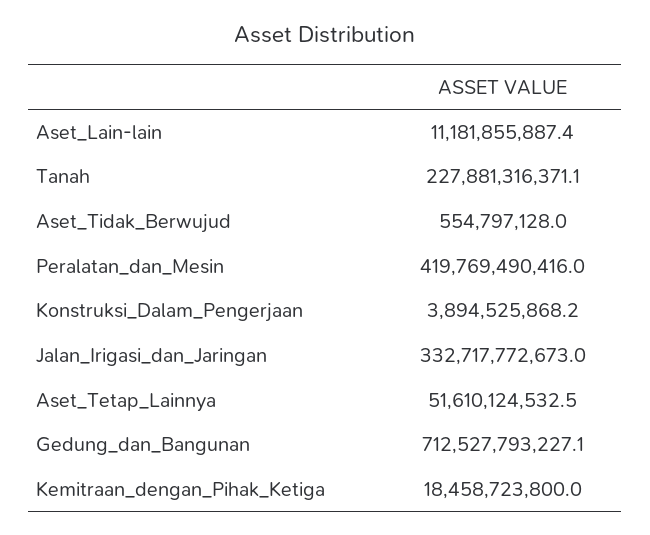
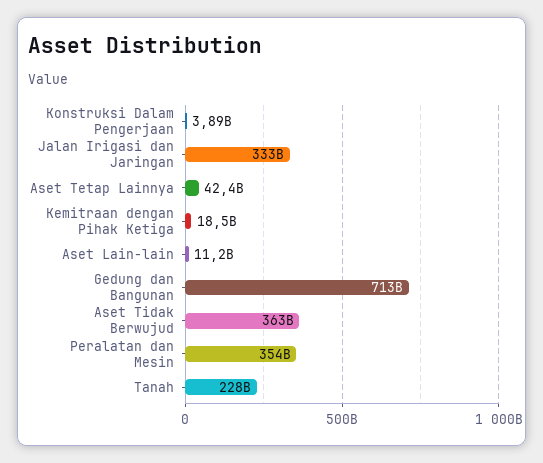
  {
    "Aset_Lain-lain": 11181855887.4,
    "Tanah": 227881316371.1,
-   "Aset_Tidak_Berwujud": 554797128,
+   "Aset_Tidak_Berwujud": 363000000000,
-   "Peralatan_dan_Mesin": 419769490416,
+   "Peralatan_dan_Mesin": 354000000000,
    "Konstruksi_Dalam_Pengerjaan": 3894525868.2,
    "Jalan_Irigasi_dan_Jaringan": 332717772673,
-   "Aset_Tetap_Lainnya": 51610124532.5,
+   "Aset_Tetap_Lainnya": 42400000000,
    "Gedung_dan_Bangunan": 712527793227.1,
    "Kemitraan_dengan_Pihak_Ketiga": 18458723800
  }

